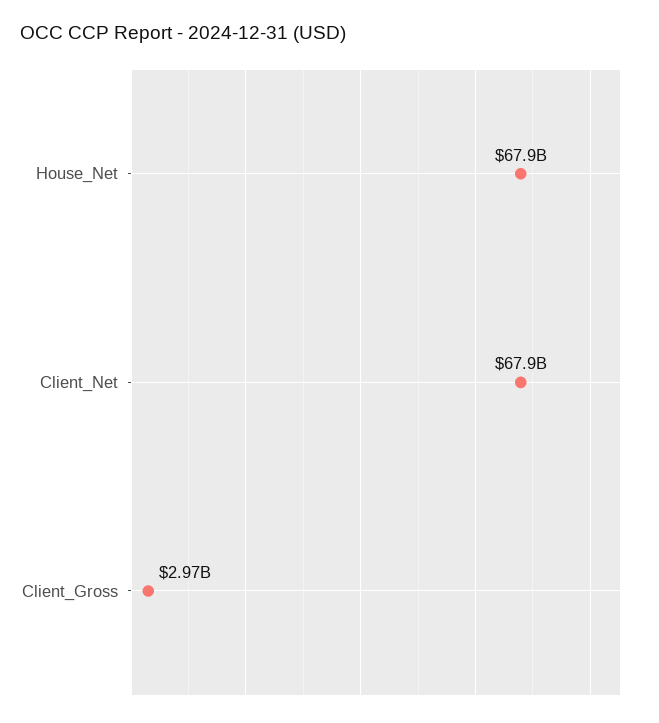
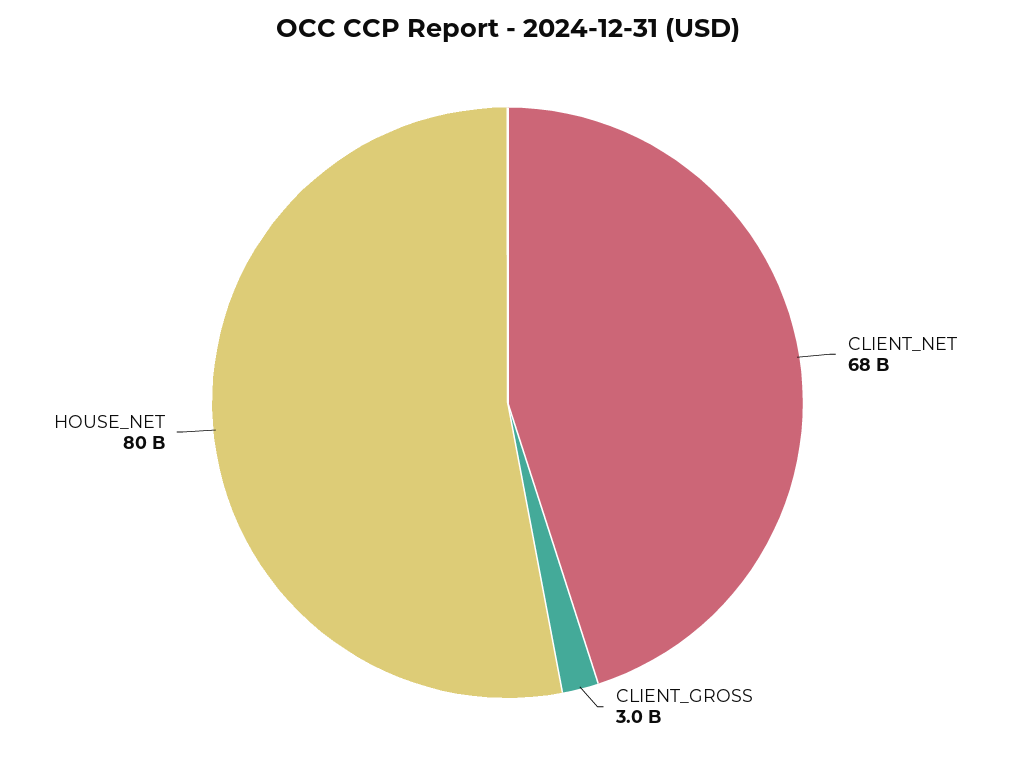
  {
-   "House_Net": 67900000000,
+   "House_Net": 80000000000,
    "Client_Net": 67900000000,
    "Client_Gross": 2970000000
  }

